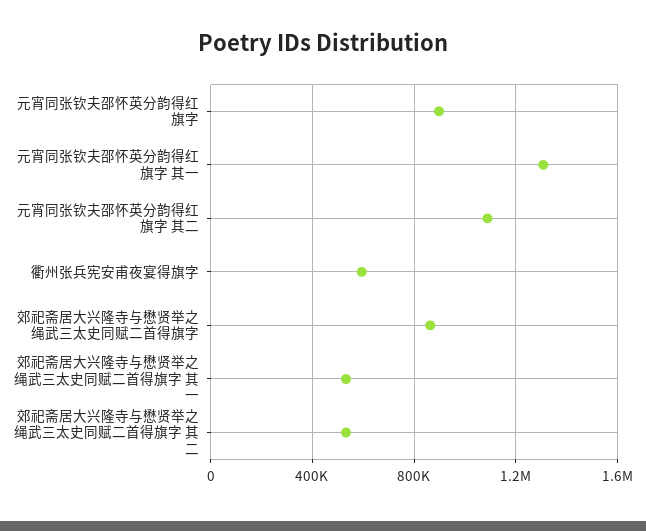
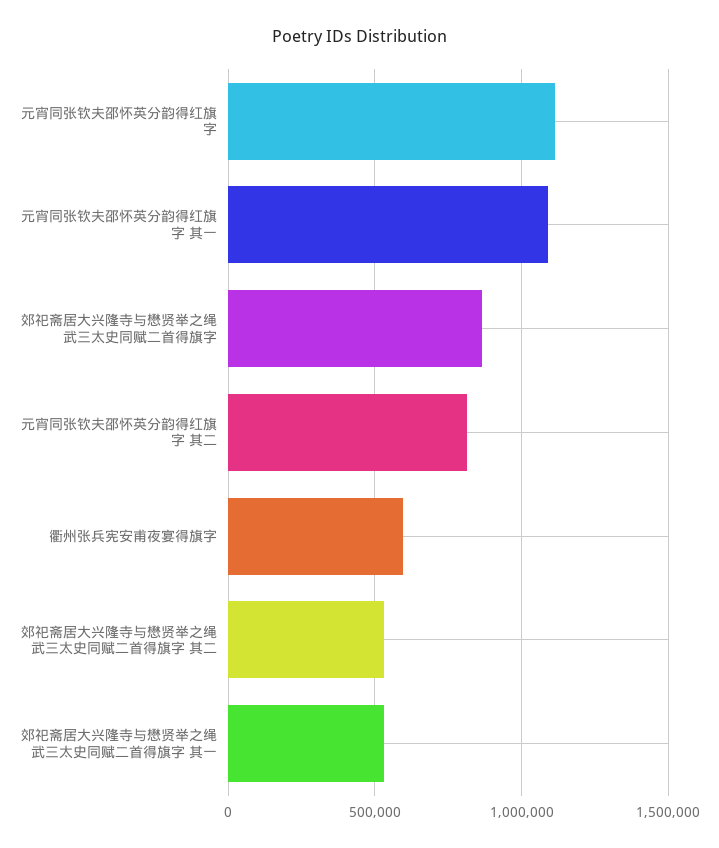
  {
-   "元宵同张钦夫邵怀英分韵得红旗字": 900000,
+   "元宵同张钦夫邵怀英分韵得红旗字": 1100000,
-   "元宵同张钦夫邵怀英分韵得红旗字 其一": 1300000,
+   "元宵同张钦夫邵怀英分韵得红旗字 其一": 1100000,
-   "元宵同张钦夫邵怀英分韵得红旗字 其二": 1100000,
+   "元宵同张钦夫邵怀英分韵得红旗字 其二": 800000,
    "衢州张兵宪安甫夜宴得旗字": 600000,
    "郊祀斋居大兴隆寺与懋贤举之绳武三太史同赋二首得旗字": 850000,
    "郊祀斋居大兴隆寺与懋贤举之绳武三太史同赋二首得旗字 其一": 550000,
    "郊祀斋居大兴隆寺与懋贤举之绳武三太史同赋二首得旗字 其二": 550000
  }

